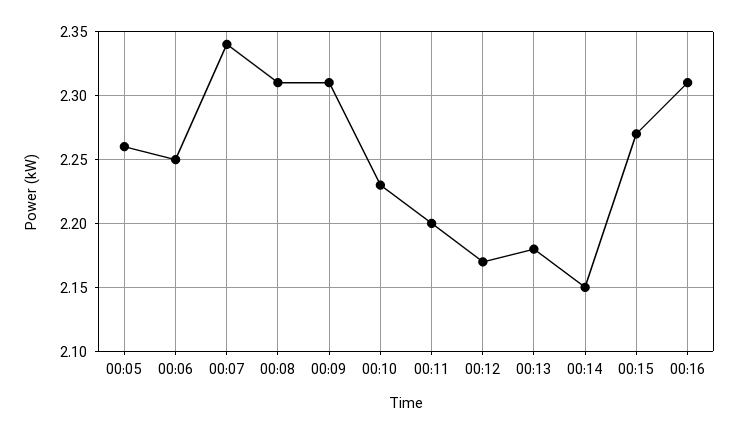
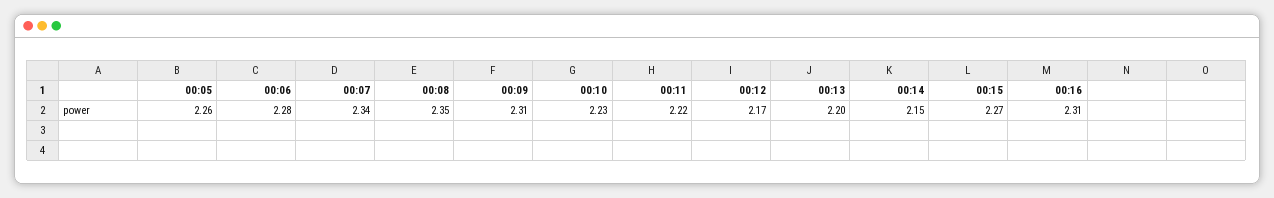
  {
    "00:05": 2.26,
-   "00:06": 2.25,
+   "00:06": 2.28,
    "00:07": 2.34,
-   "00:08": 2.31,
+   "00:08": 2.35,
    "00:09": 2.31,
    "00:10": 2.23,
-   "00:11": 2.2,
+   "00:11": 2.22,
    "00:12": 2.17,
-   "00:13": 2.18,
+   "00:13": 2.2,
    "00:14": 2.15,
    "00:15": 2.27,
    "00:16": 2.31
  }

